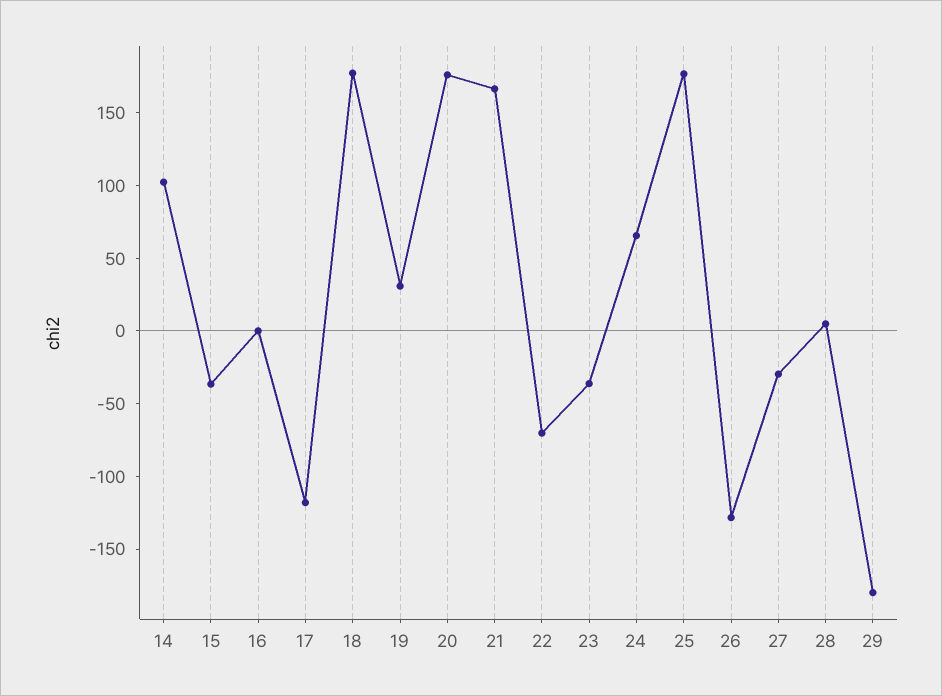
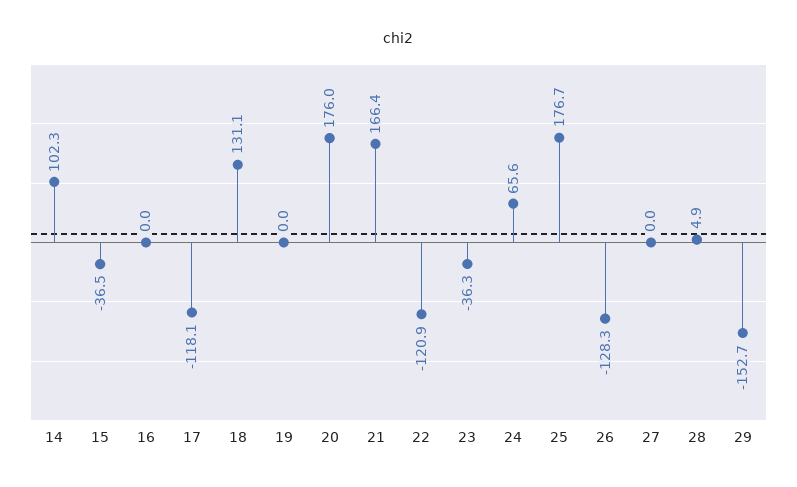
  {
    "14": 102.3,
    "15": -36.5,
    "16": 0,
    "17": -118.1,
-   "18": 180,
+   "18": 131.1,
-   "19": 30,
+   "19": 0,
    "20": 176,
    "21": 166.4,
-   "22": -70,
+   "22": -120.9,
    "23": -36.3,
    "24": 65.6,
    "25": 176.7,
    "26": -128.3,
-   "27": -30,
+   "27": 0,
    "28": 4.9,
-   "29": -180
+   "29": -152.7
  }

